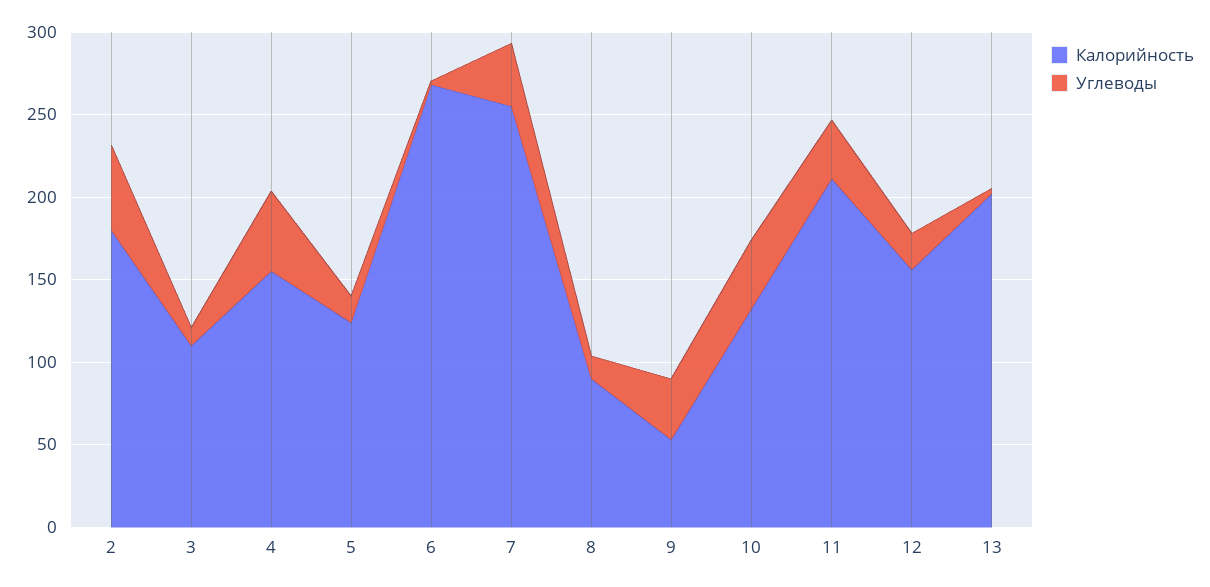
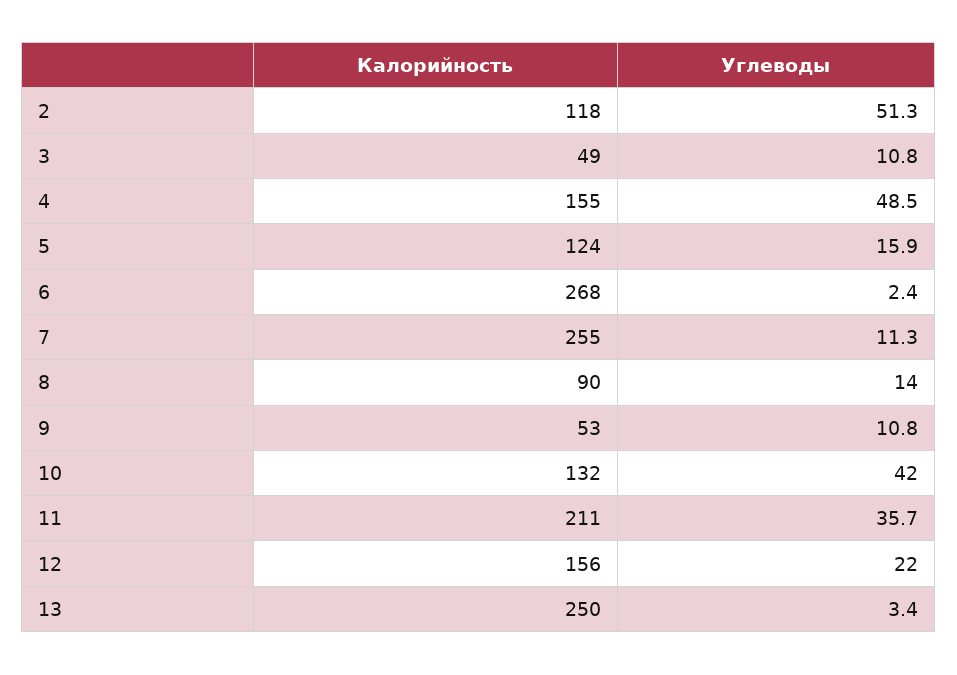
  {
    "Калорийность": {
-     "2": 180,
+     "2": 118,
-     "3": 110,
+     "3": 49,
      "4": 155,
      "5": 124,
      "6": 268,
      "7": 255,
      "8": 90,
      "9": 53,
      "10": 132,
      "11": 211,
      "12": 156,
-     "13": 200
+     "13": 250
    },
    "Углеводы": {
      "2": 51.3,
      "3": 10.8,
      "4": 48.5,
      "5": 15.9,
      "6": 2.4,
-     "7": 40,
+     "7": 11.3,
      "8": 14,
-     "9": 40,
+     "9": 10.8,
      "10": 42,
      "11": 35.7,
      "12": 22,
      "13": 3.4
    }
  }

